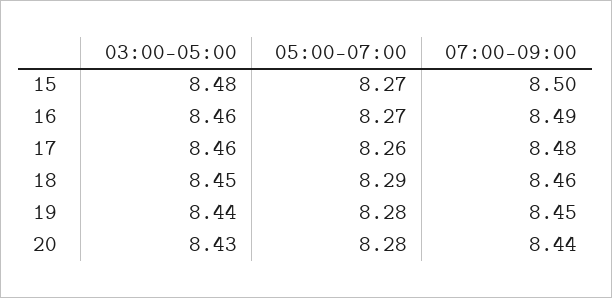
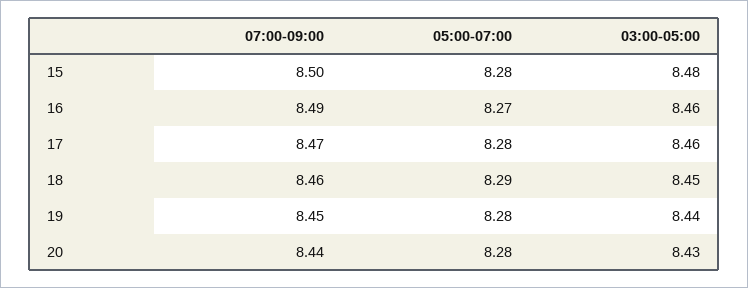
  {
    "03:00-05:00": {
      "15": 8.48,
      "16": 8.46,
      "17": 8.46,
      "18": 8.45,
      "19": 8.44,
      "20": 8.43
    },
    "05:00-07:00": {
-     "15": 8.27,
+     "15": 8.28,
      "16": 8.27,
-     "17": 8.26,
+     "17": 8.28,
      "18": 8.29,
      "19": 8.28,
      "20": 8.28
    },
    "07:00-09:00": {
      "15": 8.5,
      "16": 8.49,
-     "17": 8.48,
+     "17": 8.47,
      "18": 8.46,
      "19": 8.45,
      "20": 8.44
    }
  }

